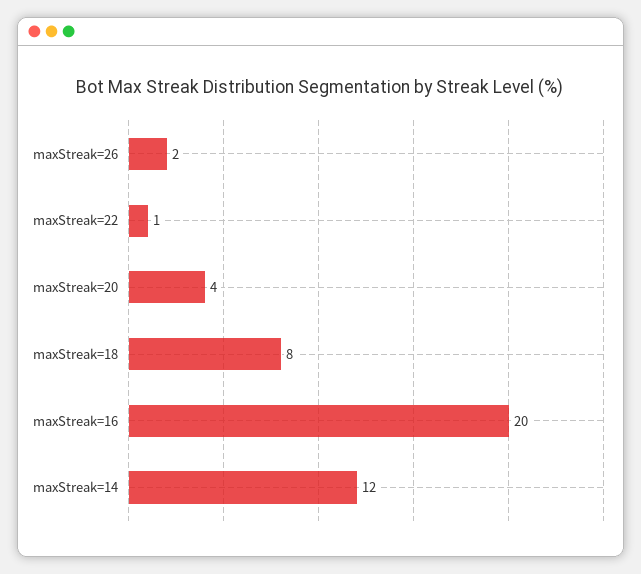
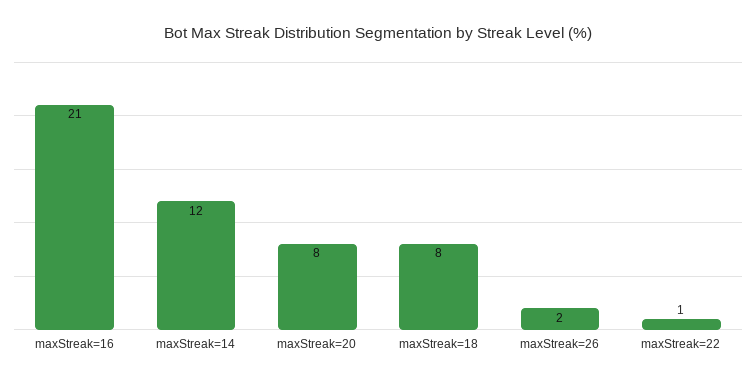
  {
    "maxStreak=26": 2,
    "maxStreak=22": 1,
-   "maxStreak=20": 4,
+   "maxStreak=20": 8,
    "maxStreak=18": 8,
-   "maxStreak=16": 20,
+   "maxStreak=16": 21,
    "maxStreak=14": 12
  }

